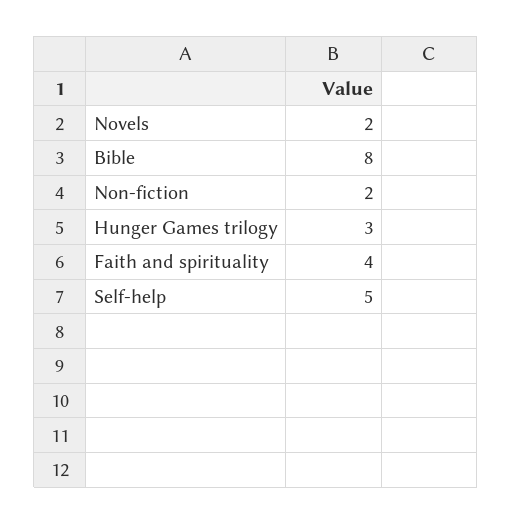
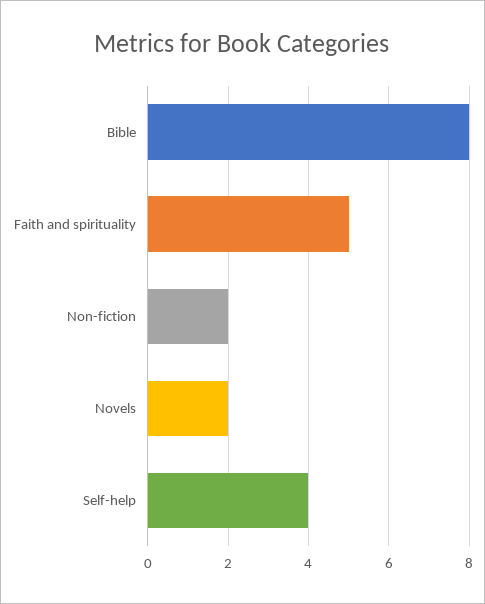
  {
    "Novels": 2,
    "Bible": 8,
    "Non-fiction": 2,
-   "Hunger Games trilogy": 3,
-   "Faith and spirituality": 4,
+   "Faith and spirituality": 5,
-   "Self-help": 5
+   "Self-help": 4
  }

